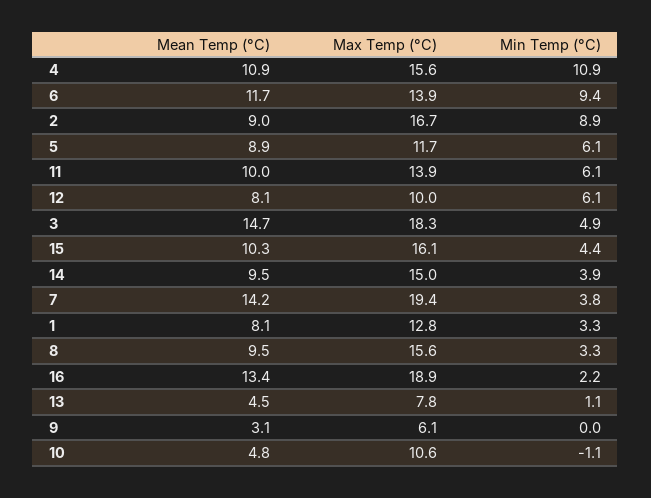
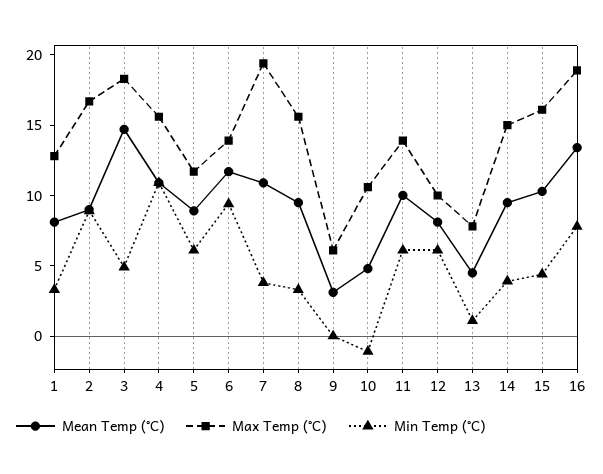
  {
    "Mean Temp (°C)": {
      "4": 10.9,
      "6": 11.7,
      "2": 9,
      "5": 8.9,
      "11": 10,
      "12": 8.1,
      "3": 14.7,
      "15": 10.3,
      "14": 9.5,
-     "7": 14.2,
+     "7": 11,
      "1": 8.1,
      "8": 9.5,
      "16": 13.4,
      "13": 4.5,
      "9": 3.1,
      "10": 4.8
    },
    "Max Temp (°C)": {
      "4": 15.6,
      "6": 13.9,
      "2": 16.7,
      "5": 11.7,
      "11": 13.9,
      "12": 10,
      "3": 18.3,
      "15": 16.1,
      "14": 15,
      "7": 19.4,
      "1": 12.8,
      "8": 15.6,
      "16": 18.9,
      "13": 7.8,
      "9": 6.1,
      "10": 10.6
    },
    "Min Temp (°C)": {
      "4": 10.9,
      "6": 9.4,
      "2": 8.9,
      "5": 6.1,
      "11": 6.1,
      "12": 6.1,
      "3": 4.9,
      "15": 4.4,
      "14": 3.9,
      "7": 3.8,
      "1": 3.3,
      "8": 3.3,
-     "16": 2.2,
+     "16": 8,
      "13": 1.1,
      "9": 0,
      "10": -1.1
    }
  }

